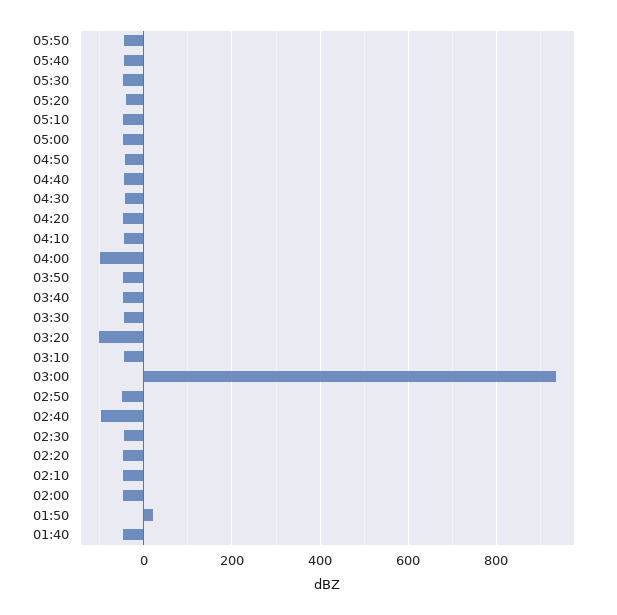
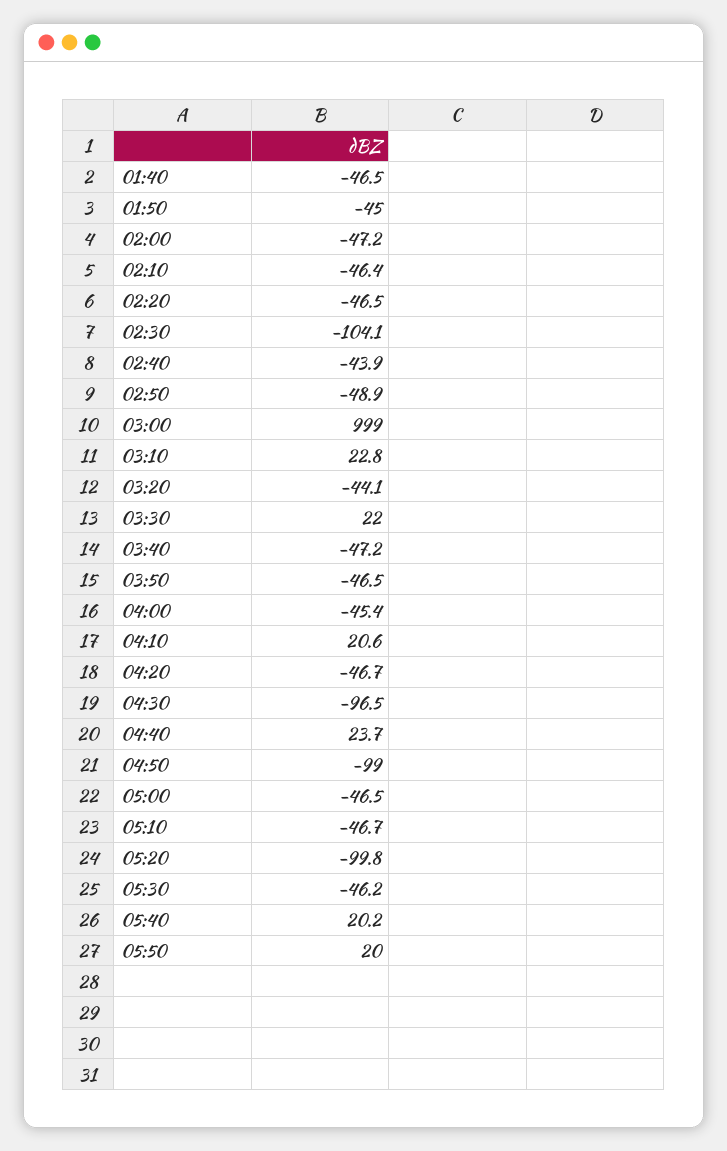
  {
-   "05:50": -40,
+   "05:50": 20,
-   "05:40": -40,
+   "05:40": 20.2,
    "05:30": -46.2,
-   "05:20": -40,
+   "05:20": -99.8,
    "05:10": -46.7,
    "05:00": -46.5,
-   "04:50": -40,
+   "04:50": -99,
-   "04:40": -40,
+   "04:40": 23.7,
-   "04:30": -40,
+   "04:30": -96.5,
    "04:20": -46.7,
-   "04:10": -40,
+   "04:10": 20.6,
-   "04:00": -100,
+   "04:00": -45.4,
    "03:50": -46.5,
    "03:40": -47.2,
-   "03:30": -40,
+   "03:30": 22,
-   "03:20": -100,
+   "03:20": -44.1,
-   "03:10": -40,
+   "03:10": 22.8,
-   "03:00": 940,
+   "03:00": 999,
    "02:50": -48.9,
-   "02:40": -100,
+   "02:40": -43.9,
-   "02:30": -40,
+   "02:30": -104.1,
    "02:20": -46.5,
    "02:10": -46.4,
    "02:00": -47.2,
-   "01:50": 20,
+   "01:50": -45,
    "01:40": -46.5
  }

